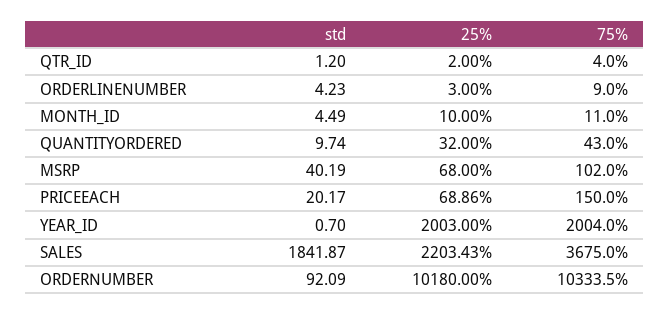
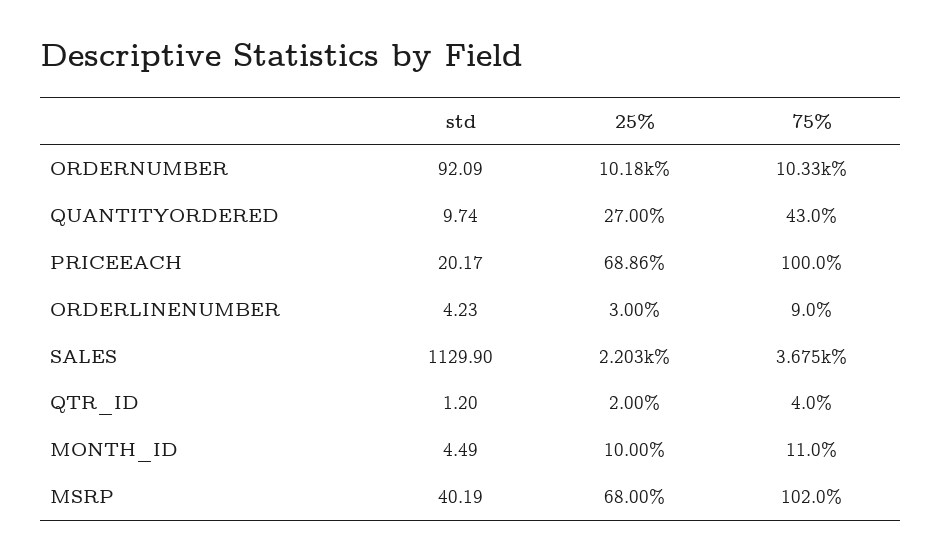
  {
    "std": {
      "QTR_ID": 1.2,
      "ORDERLINENUMBER": 4.23,
      "MONTH_ID": 4.49,
      "QUANTITYORDERED": 9.74,
      "MSRP": 40.19,
      "PRICEEACH": 20.17,
-     "YEAR_ID": 0.7,
-     "SALES": 1841.87,
+     "SALES": 1129.9,
      "ORDERNUMBER": 92.09
    },
    "25%": {
      "QTR_ID": 2,
      "ORDERLINENUMBER": 3,
      "MONTH_ID": 10,
-     "QUANTITYORDERED": 32,
+     "QUANTITYORDERED": 27,
      "MSRP": 68,
      "PRICEEACH": 68.86,
-     "YEAR_ID": 2003,
      "SALES": 2203.43,
      "ORDERNUMBER": 10180
    },
    "75%": {
      "QTR_ID": 4,
      "ORDERLINENUMBER": 9,
      "MONTH_ID": 11,
      "QUANTITYORDERED": 43,
      "MSRP": 102,
-     "PRICEEACH": 150,
+     "PRICEEACH": 100,
-     "YEAR_ID": 2004,
      "SALES": 3675,
      "ORDERNUMBER": 10333.5
    }
  }

